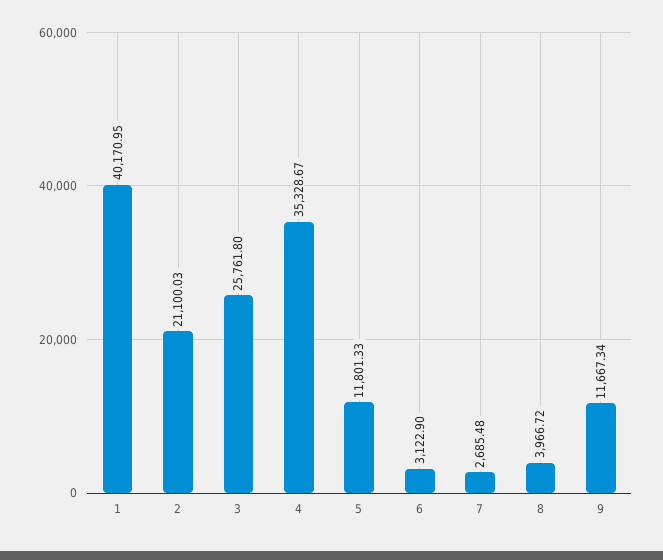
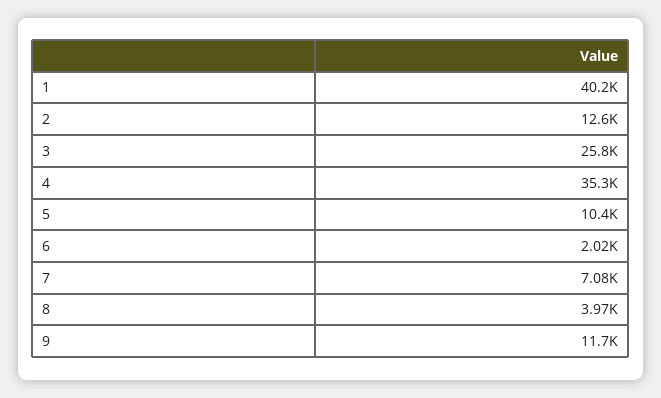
  {
    "1": 40170.95,
-   "2": 21100.03,
+   "2": 12600,
    "3": 25761.8,
    "4": 35328.67,
-   "5": 11801.33,
+   "5": 10400,
-   "6": 3122.9,
+   "6": 2020,
-   "7": 2685.48,
+   "7": 7080,
    "8": 3966.72,
    "9": 11667.34
  }

